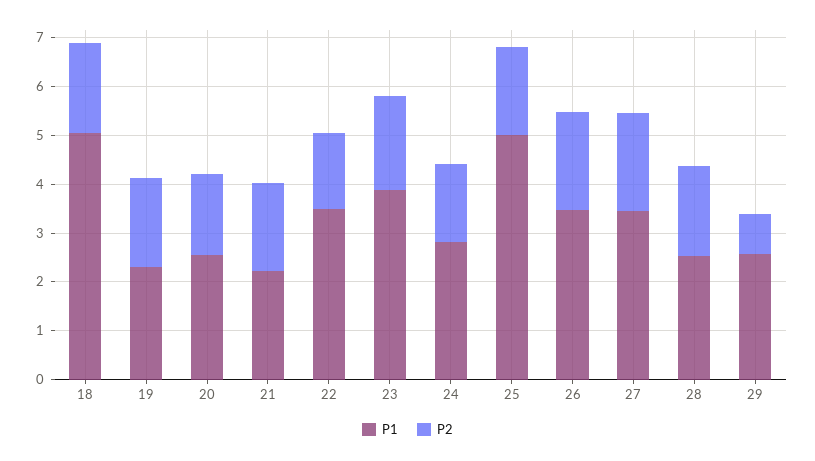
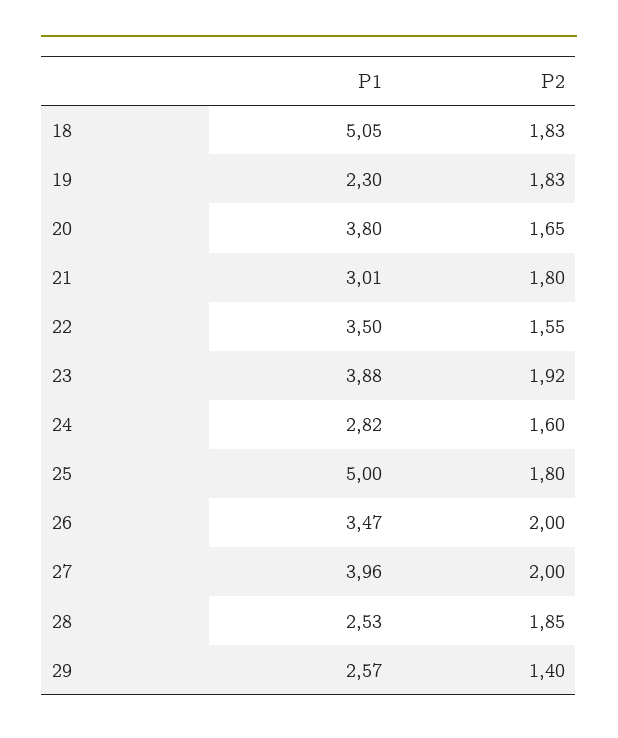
  {
    "P1": {
      "18": 5.05,
      "19": 2.3,
-     "20": 2.6,
+     "20": 3.8,
-     "21": 2.2,
+     "21": 3.01,
      "22": 3.5,
      "23": 3.88,
      "24": 2.82,
      "25": 5,
      "26": 3.47,
-     "27": 3.4,
+     "27": 3.96,
      "28": 2.53,
      "29": 2.57
    },
    "P2": {
      "18": 1.83,
      "19": 1.83,
      "20": 1.65,
      "21": 1.8,
      "22": 1.55,
      "23": 1.92,
      "24": 1.6,
      "25": 1.8,
      "26": 2,
      "27": 2,
      "28": 1.85,
-     "29": 0.8
+     "29": 1.4
    }
  }

